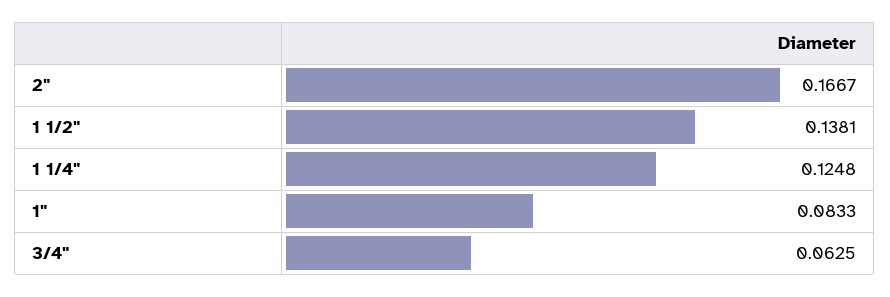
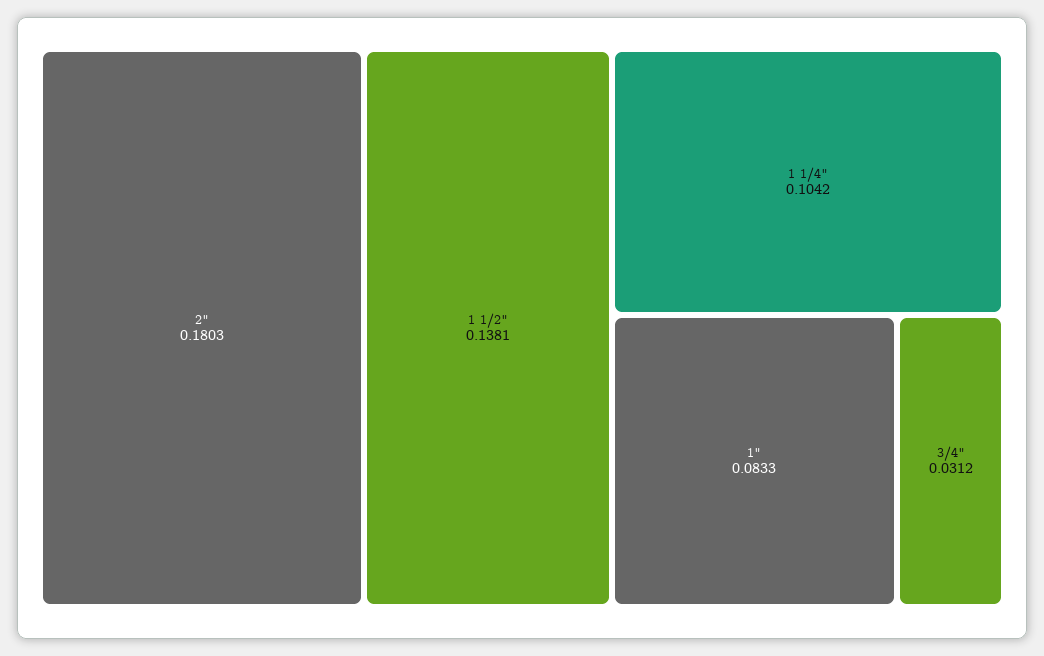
  {
-   "2\"": 0.1667,
+   "2\"": 0.1803,
    "1 1/2\"": 0.1381,
-   "1 1/4\"": 0.1248,
+   "1 1/4\"": 0.1042,
    "1\"": 0.0833,
-   "3/4\"": 0.0625
+   "3/4\"": 0.0312
  }

